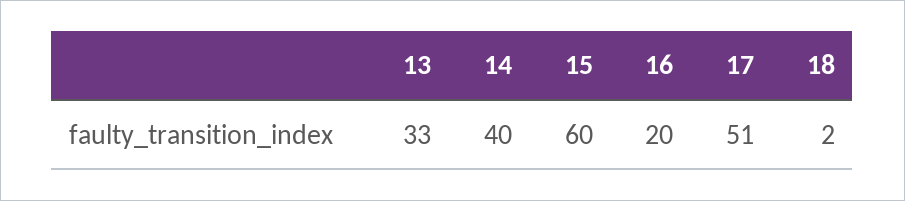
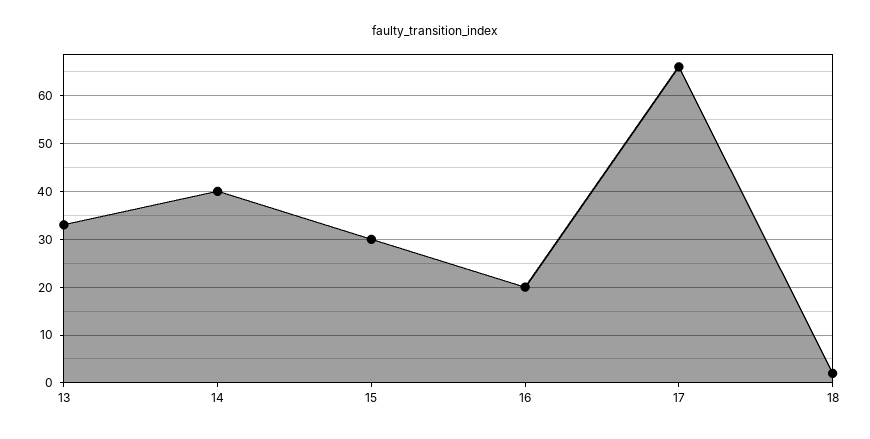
  {
    "13": 33,
    "14": 40,
-   "15": 60,
+   "15": 30,
    "16": 20,
-   "17": 51,
+   "17": 65,
    "18": 2
  }

